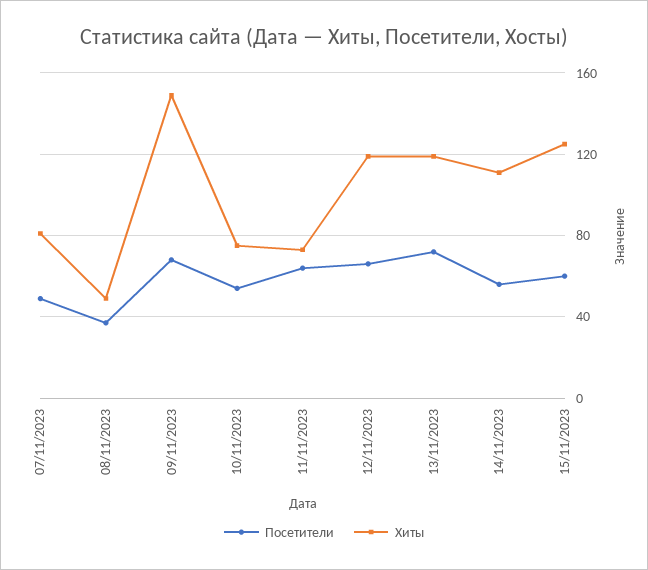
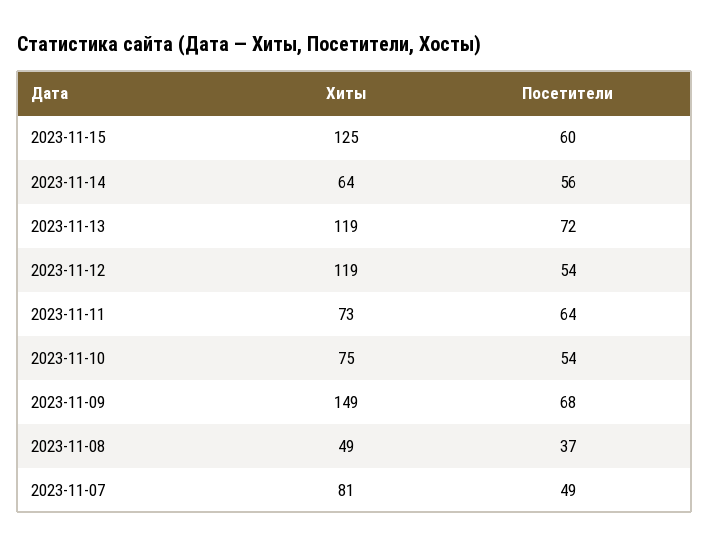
  {
    "Посетители": {
      "07/11/2023": 49,
      "08/11/2023": 37,
      "09/11/2023": 68,
      "10/11/2023": 54,
      "11/11/2023": 64,
-     "12/11/2023": 65,
+     "12/11/2023": 54,
      "13/11/2023": 72,
      "14/11/2023": 56,
      "15/11/2023": 60
    },
    "Хиты": {
      "07/11/2023": 81,
      "08/11/2023": 49,
      "09/11/2023": 149,
      "10/11/2023": 75,
      "11/11/2023": 73,
      "12/11/2023": 119,
      "13/11/2023": 119,
-     "14/11/2023": 110,
+     "14/11/2023": 64,
      "15/11/2023": 125
    }
  }

